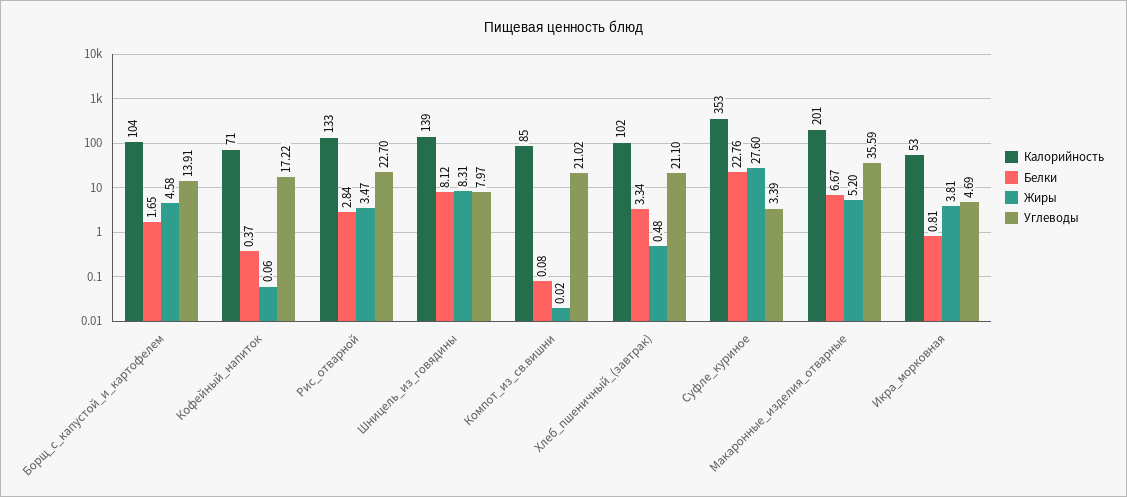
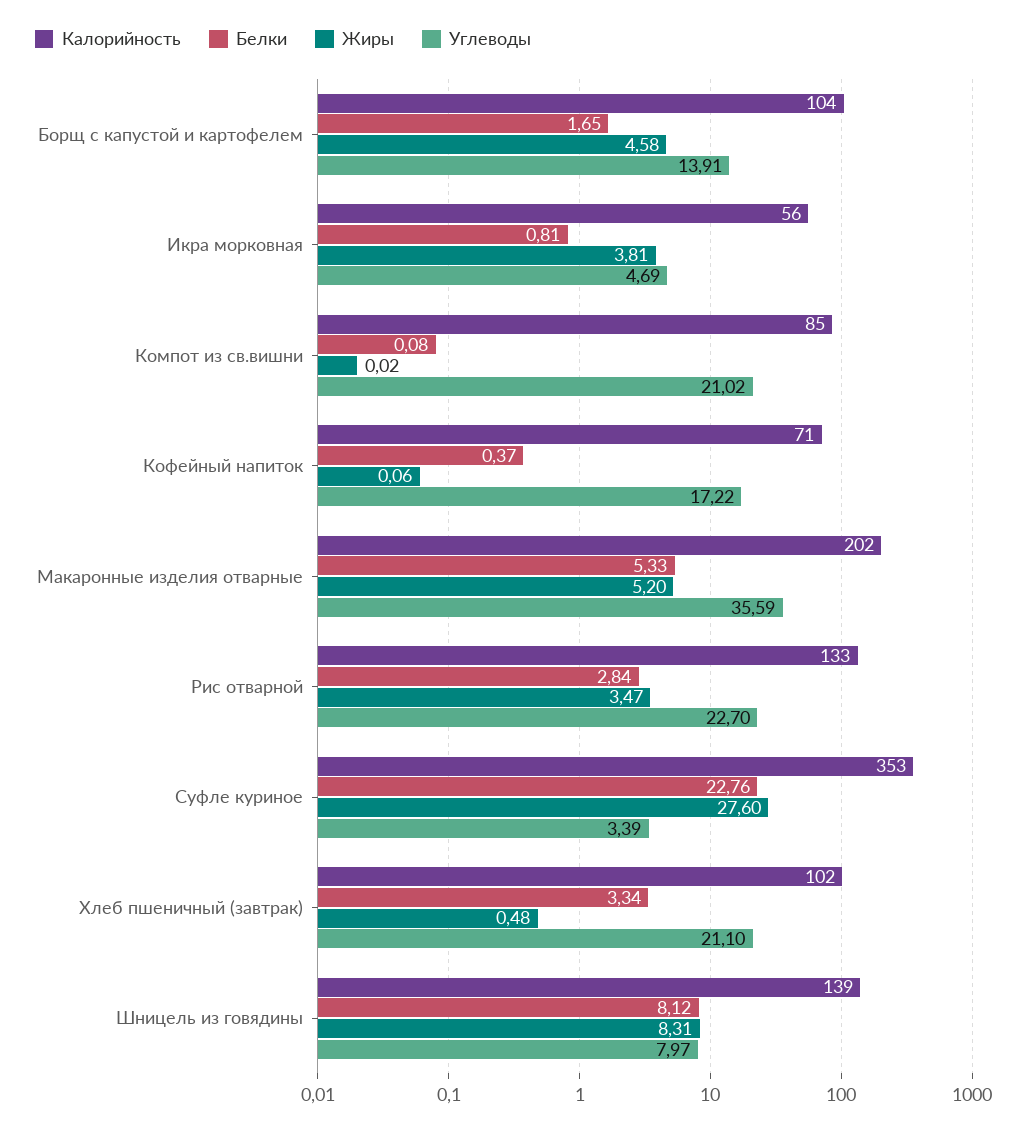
  {
    "Калорийность": {
      "Борщ_с_капустой_и_картофелем": 104,
      "Кофейный_напиток": 71,
      "Рис_отварной": 133,
      "Шницель_из_говядины": 139,
      "Компот_из_св.вишни": 85,
      "Хлеб_пшеничный_(завтрак)": 102,
      "Суфле_куриное": 353,
-     "Макаронные_изделия_отварные": 201,
+     "Макаронные_изделия_отварные": 202,
-     "Икра_морковная": 53
+     "Икра_морковная": 56
    },
    "Белки": {
      "Борщ_с_капустой_и_картофелем": 1.65,
      "Кофейный_напиток": 0.37,
      "Рис_отварной": 2.84,
      "Шницель_из_говядины": 8.12,
      "Компот_из_св.вишни": 0.08,
      "Хлеб_пшеничный_(завтрак)": 3.34,
      "Суфле_куриное": 22.76,
-     "Макаронные_изделия_отварные": 6.67,
+     "Макаронные_изделия_отварные": 5.33,
      "Икра_морковная": 0.81
    },
    "Жиры": {
      "Борщ_с_капустой_и_картофелем": 4.58,
      "Кофейный_напиток": 0.06,
      "Рис_отварной": 3.47,
      "Шницель_из_говядины": 8.31,
      "Компот_из_св.вишни": 0.02,
      "Хлеб_пшеничный_(завтрак)": 0.48,
      "Суфле_куриное": 27.6,
      "Макаронные_изделия_отварные": 5.2,
      "Икра_морковная": 3.81
    },
    "Углеводы": {
      "Борщ_с_капустой_и_картофелем": 13.91,
      "Кофейный_напиток": 17.22,
      "Рис_отварной": 22.7,
      "Шницель_из_говядины": 7.97,
      "Компот_из_св.вишни": 21.02,
      "Хлеб_пшеничный_(завтрак)": 21.1,
      "Суфле_куриное": 3.39,
      "Макаронные_изделия_отварные": 35.59,
      "Икра_морковная": 4.69
    }
  }

